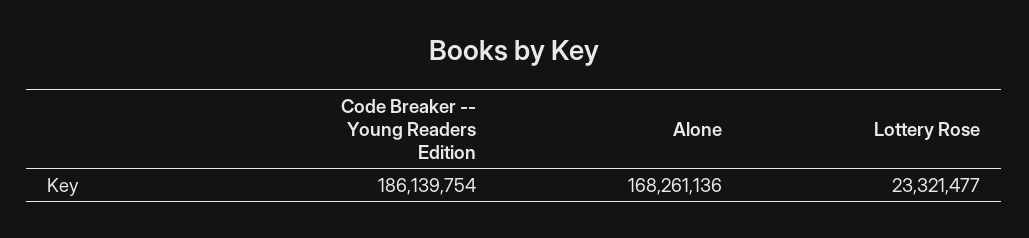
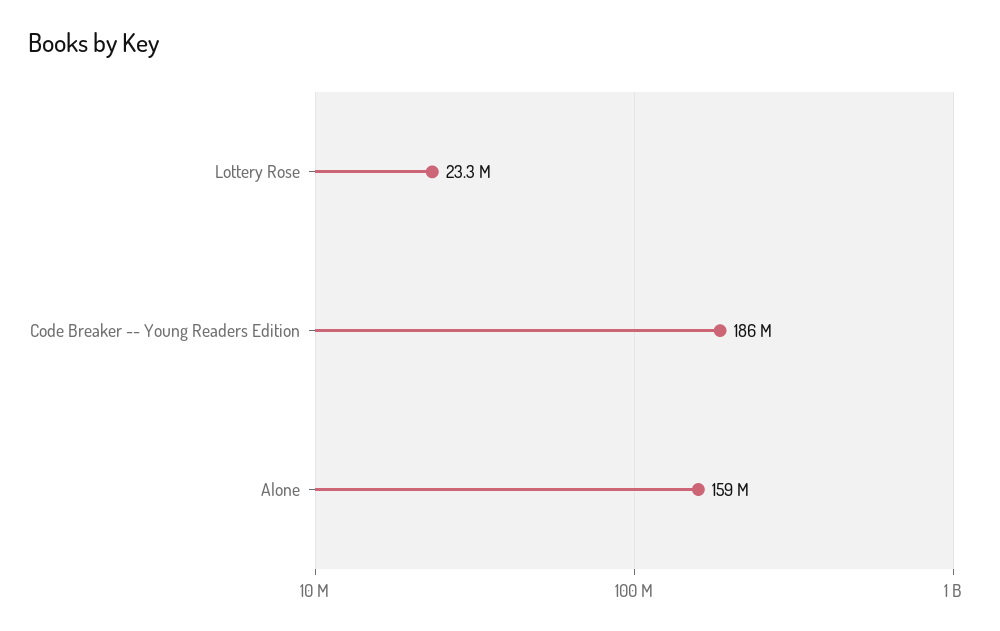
  {
    "Code Breaker -- Young Readers Edition": 186139754,
-   "Alone": 168261136,
+   "Alone": 159000000,
    "Lottery Rose": 23321477
  }

